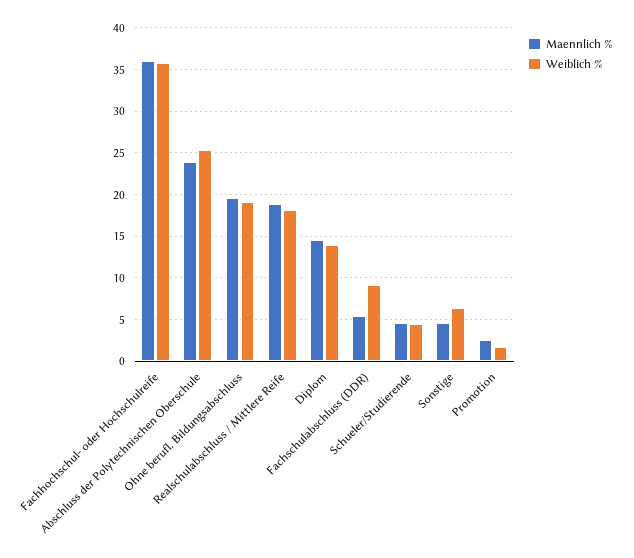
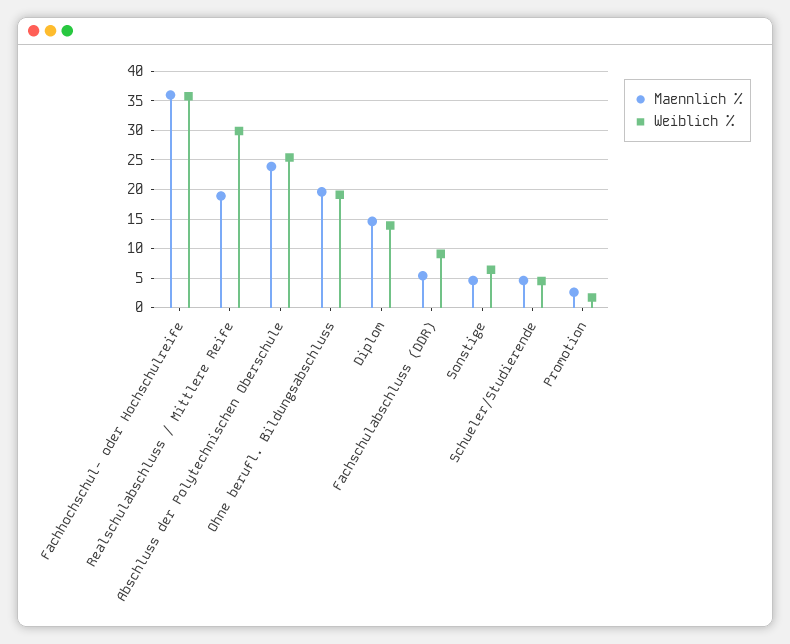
  {
    "Maennlich %": {
      "Fachhochschul- oder Hochschulreife": 36,
      "Abschluss der Polytechnischen Oberschule": 24,
      "Ohne berufl. Bildungsabschluss": 20,
      "Realschulabschluss / Mittlere Reife": 19,
      "Diplom": 15,
      "Fachschulabschluss (DDR)": 5,
      "Schueler/Studierende": 5,
      "Sonstige": 5,
      "Promotion": 3
    },
    "Weiblich %": {
      "Fachhochschul- oder Hochschulreife": 36,
      "Abschluss der Polytechnischen Oberschule": 25,
      "Ohne berufl. Bildungsabschluss": 19,
-     "Realschulabschluss / Mittlere Reife": 18,
+     "Realschulabschluss / Mittlere Reife": 30,
      "Diplom": 14,
      "Fachschulabschluss (DDR)": 9,
      "Schueler/Studierende": 5,
      "Sonstige": 6,
      "Promotion": 2
    }
  }

